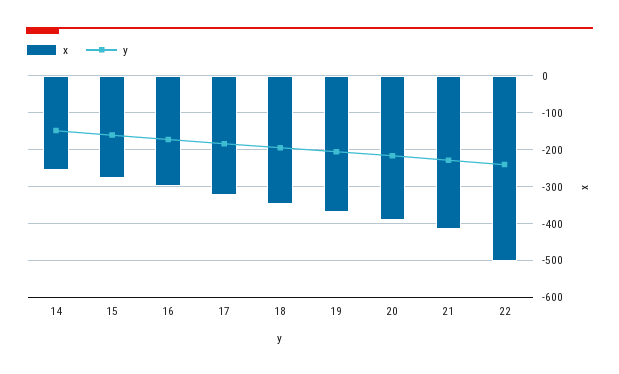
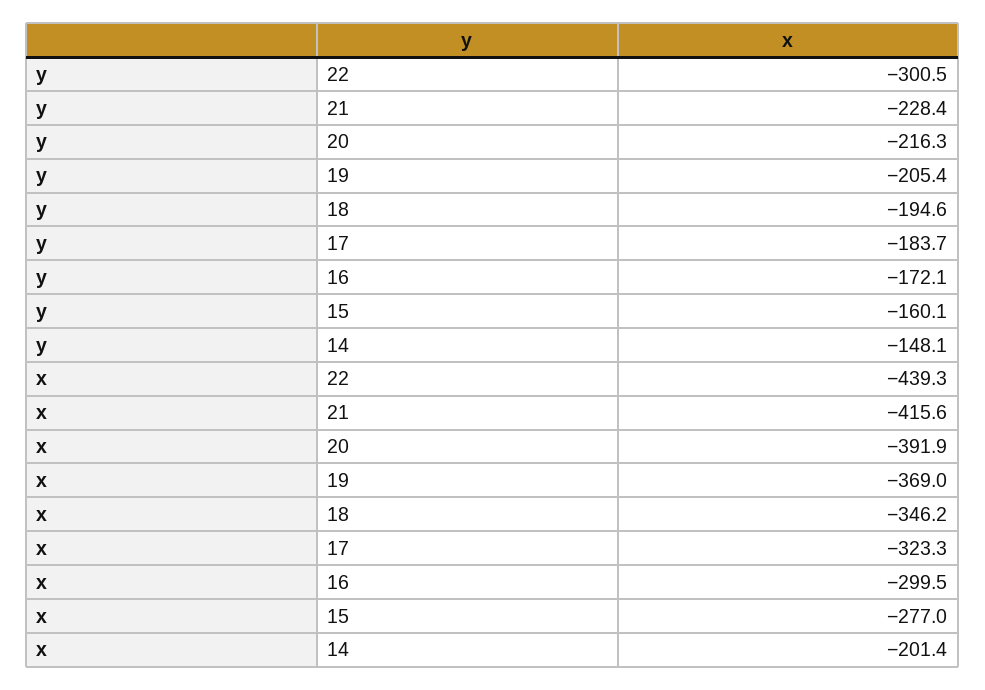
  {
    "x": {
-     "14": -260,
+     "14": -201.4,
      "15": -277,
      "16": -299.5,
      "17": -323.3,
      "18": -346.2,
      "19": -369,
      "20": -391.9,
      "21": -415.6,
-     "22": -500
+     "22": -439.3
    },
    "y": {
      "14": -148.1,
      "15": -160.1,
      "16": -172.1,
      "17": -183.7,
      "18": -194.6,
      "19": -205.4,
      "20": -216.3,
      "21": -228.4,
-     "22": -240
+     "22": -300.5
    }
  }

